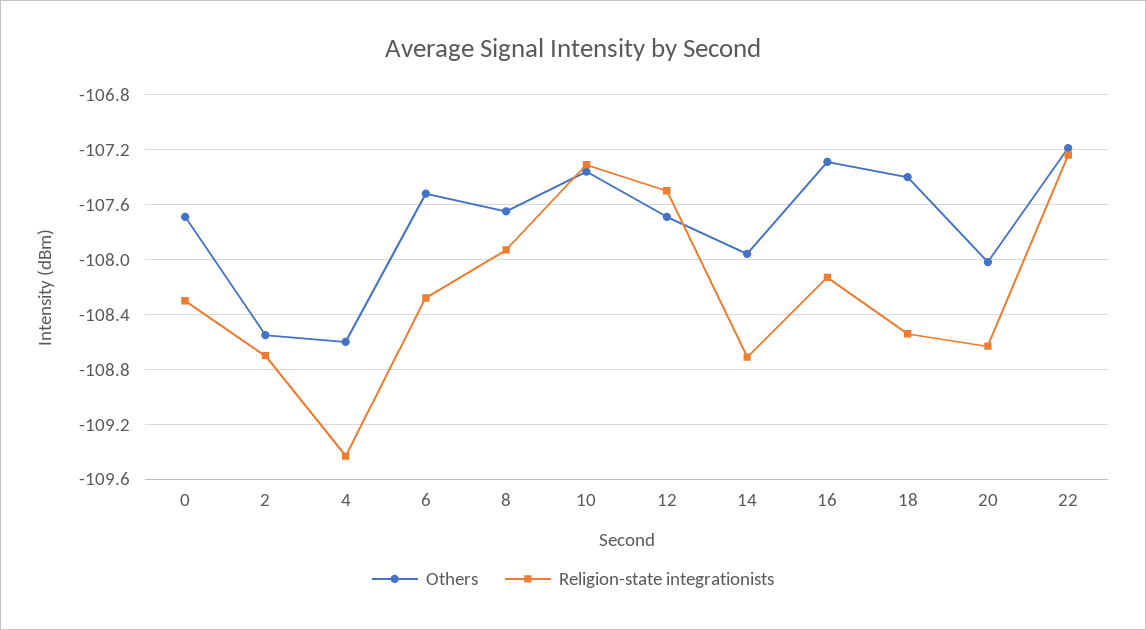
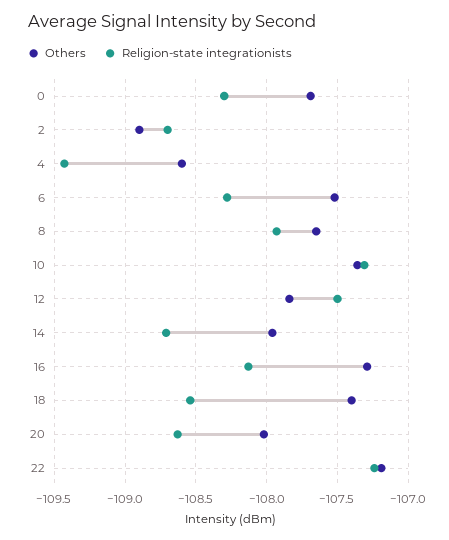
  {
    "Others": {
      "0": -107.7,
-     "2": -108.55,
+     "2": -108.9,
      "4": -108.6,
      "6": -107.5,
      "8": -107.65,
      "10": -107.35,
-     "12": -107.7,
+     "12": -107.85,
      "14": -107.95,
      "16": -107.3,
      "18": -107.4,
      "20": -108,
      "22": -107.2
    },
    "Religion-state integrationists": {
      "0": -108.3,
      "2": -108.7,
      "4": -109.45,
      "6": -108.3,
      "8": -107.95,
      "10": -107.3,
      "12": -107.5,
      "14": -108.7,
      "16": -108.15,
      "18": -108.55,
      "20": -108.65,
      "22": -107.25
    }
  }

